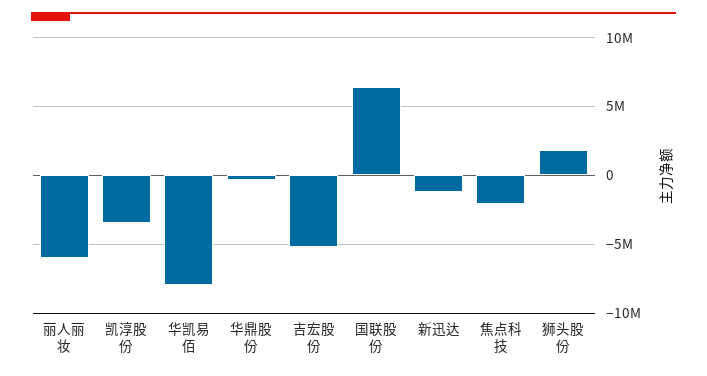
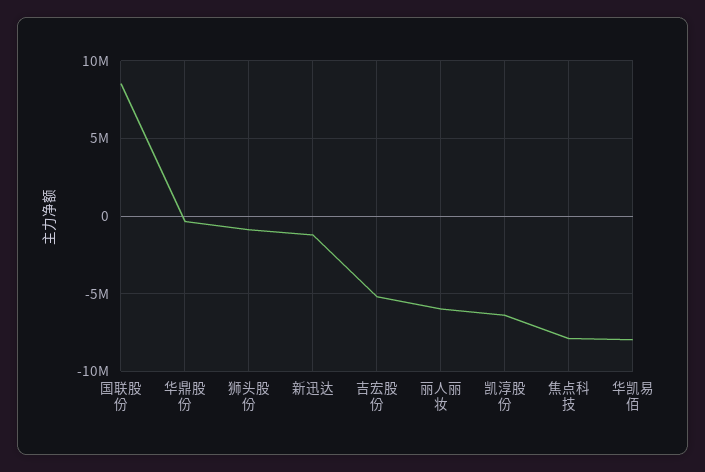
  {
    "丽人丽妆": -6000000,
-   "凯淳股份": -3500000,
+   "凯淳股份": -6500000,
    "华凯易佰": -8000000,
    "华鼎股份": -500000,
    "吉宏股份": -5000000,
-   "国联股份": 6500000,
+   "国联股份": 8500000,
    "新迅达": -1000000,
-   "焦点科技": -2000000,
+   "焦点科技": -8000000,
-   "狮头股份": 2000000
+   "狮头股份": -1000000
  }

